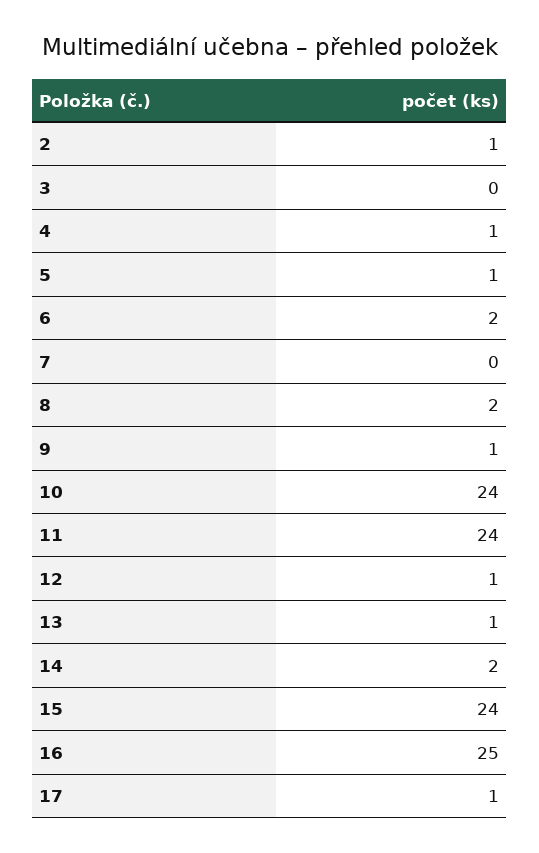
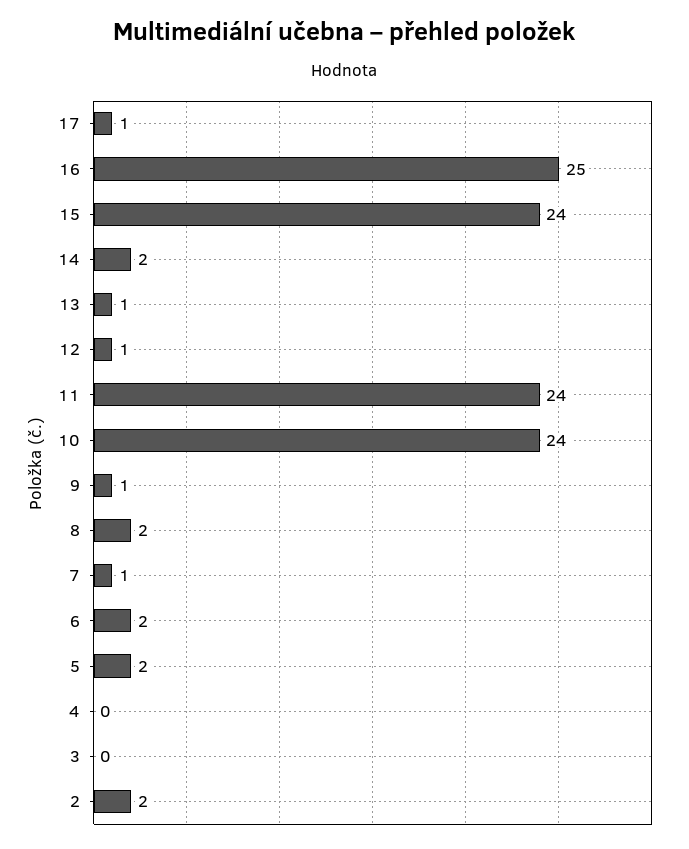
  {
-   "2": 1,
+   "2": 2,
    "3": 0,
-   "4": 1,
+   "4": 0,
-   "5": 1,
+   "5": 2,
    "6": 2,
-   "7": 0,
+   "7": 1,
    "8": 2,
    "9": 1,
    "10": 24,
    "11": 24,
    "12": 1,
    "13": 1,
    "14": 2,
    "15": 24,
    "16": 25,
    "17": 1
  }

